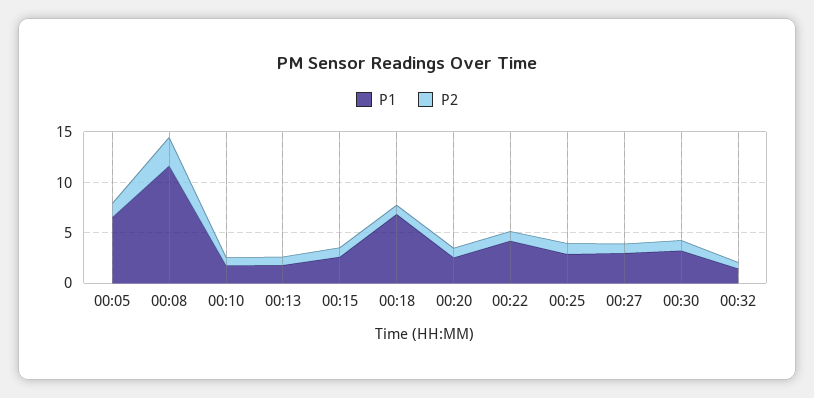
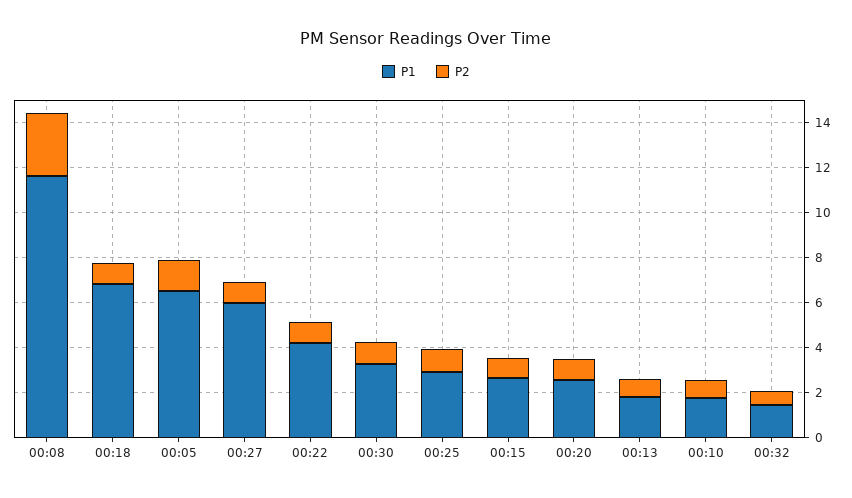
  {
    "P1": {
      "00:05": 6.5,
      "00:08": 11.5,
      "00:10": 2,
      "00:13": 2,
      "00:15": 2.5,
      "00:18": 7,
      "00:20": 2.5,
      "00:22": 4,
      "00:25": 3,
-     "00:27": 3,
+     "00:27": 6,
      "00:30": 3.5,
      "00:32": 1.5
    },
    "P2": {
      "00:05": 1.5,
      "00:08": 3,
      "00:10": 1,
      "00:13": 1,
      "00:15": 1,
      "00:18": 1,
      "00:20": 1,
      "00:22": 1,
      "00:25": 1,
      "00:27": 1,
      "00:30": 1,
      "00:32": 0.5
    }
  }

